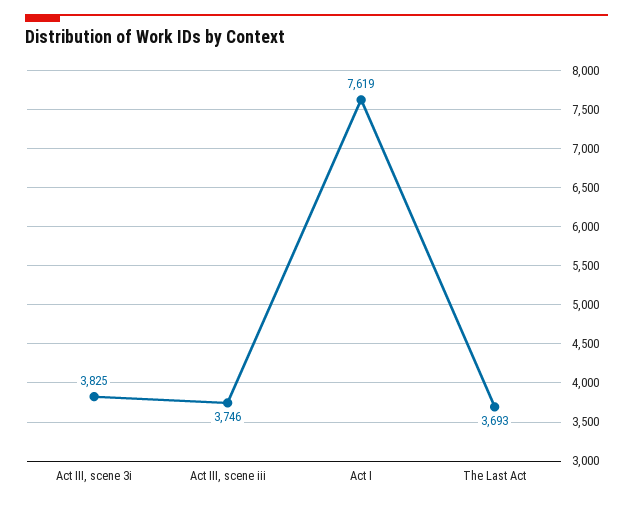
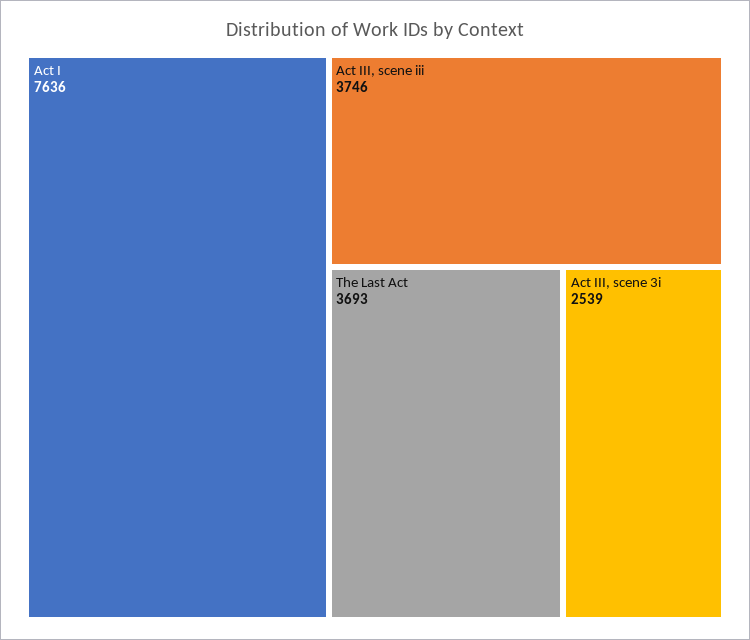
  {
-   "Act III, scene 3i": 3825,
+   "Act III, scene 3i": 2539,
    "Act III, scene iii": 3746,
-   "Act I": 7619,
+   "Act I": 7636,
    "The Last Act": 3693
  }

